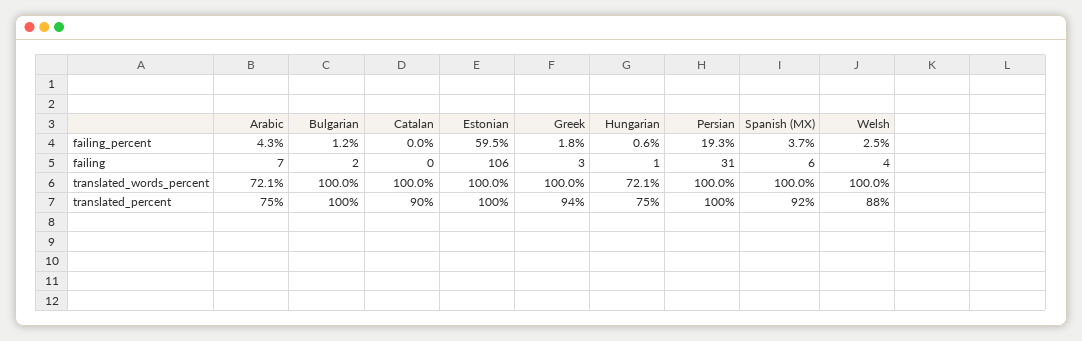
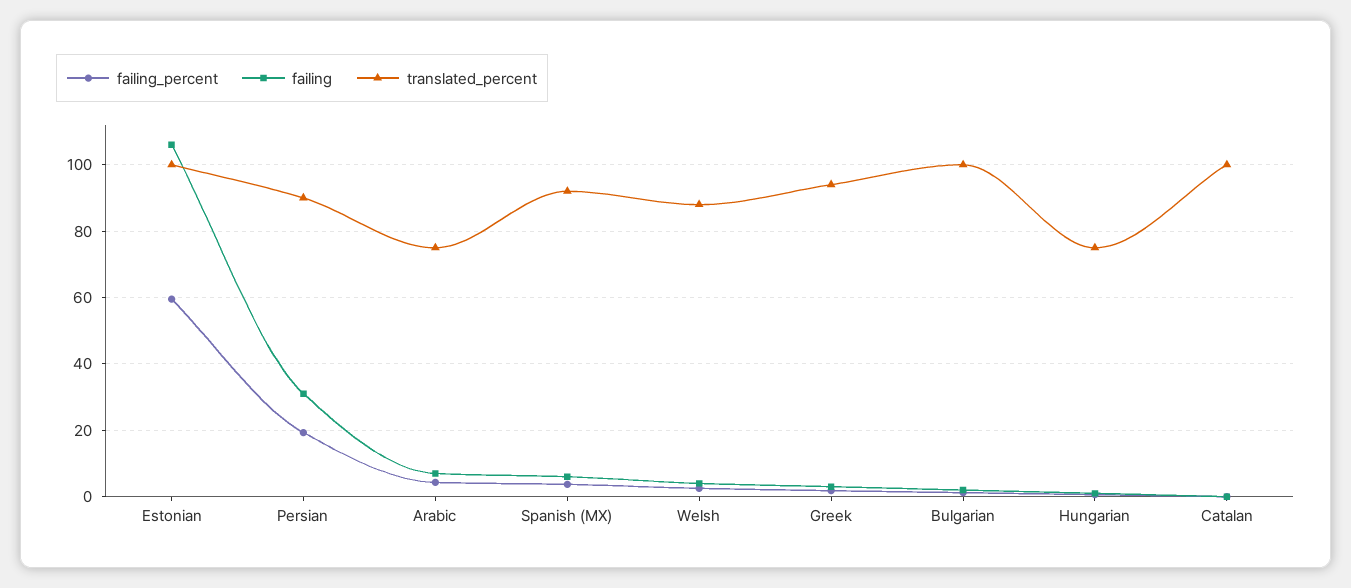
  {
    "failing_percent": {
      "Arabic": 4.3,
      "Bulgarian": 1.2,
      "Catalan": 0,
      "Estonian": 59.5,
      "Greek": 1.8,
      "Hungarian": 0.6,
      "Persian": 19.3,
      "Spanish (MX)": 3.7,
      "Welsh": 2.5
    },
    "failing": {
      "Arabic": 7,
      "Bulgarian": 2,
      "Catalan": 0,
      "Estonian": 106,
      "Greek": 3,
      "Hungarian": 1,
      "Persian": 31,
      "Spanish (MX)": 6,
      "Welsh": 4
    },
-   "translated_words_percent": {
-     "Arabic": 72.1,
-     "Bulgarian": 100,
-     "Catalan": 100,
-     "Estonian": 100,
-     "Greek": 100,
-     "Hungarian": 72.1,
-     "Persian": 100,
-     "Spanish (MX)": 100,
-     "Welsh": 100
-   },
    "translated_percent": {
      "Arabic": 75,
      "Bulgarian": 100,
-     "Catalan": 90,
+     "Catalan": 100,
      "Estonian": 100,
      "Greek": 94,
      "Hungarian": 75,
-     "Persian": 100,
+     "Persian": 90,
      "Spanish (MX)": 92,
      "Welsh": 88
    }
  }

